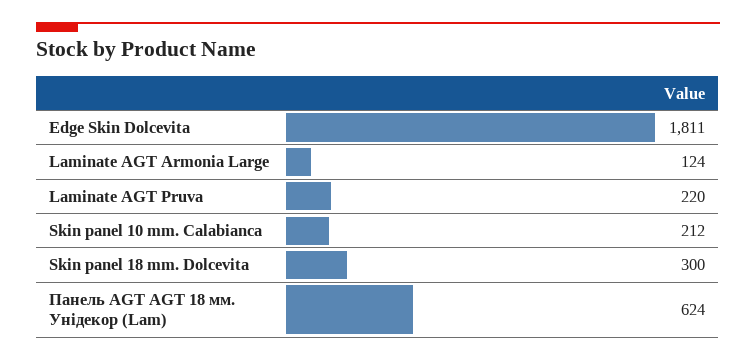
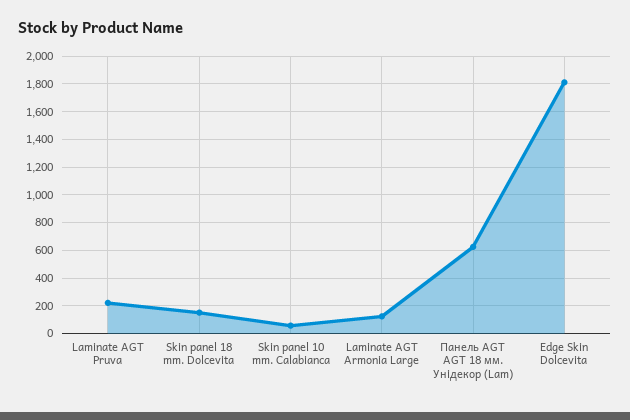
  {
    "Edge Skin Dolcevita": 1811,
    "Laminate AGT Armonia Large": 124,
    "Laminate AGT Pruva": 220,
-   "Skin panel 10 mm. Calabianca": 212,
+   "Skin panel 10 mm. Calabianca": 50,
-   "Skin panel 18 mm. Dolcevita": 300,
+   "Skin panel 18 mm. Dolcevita": 150,
    "Панель AGT AGT 18 мм. Унідекор (Lam)": 624
  }

